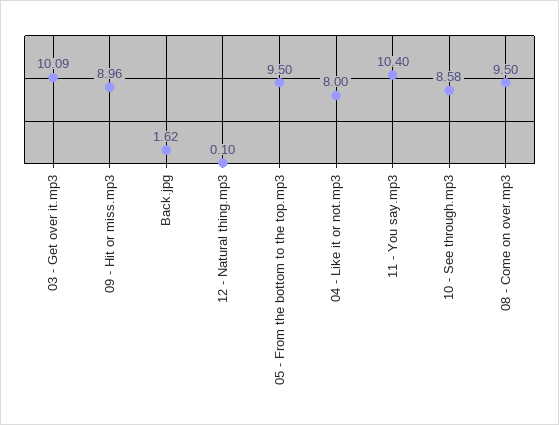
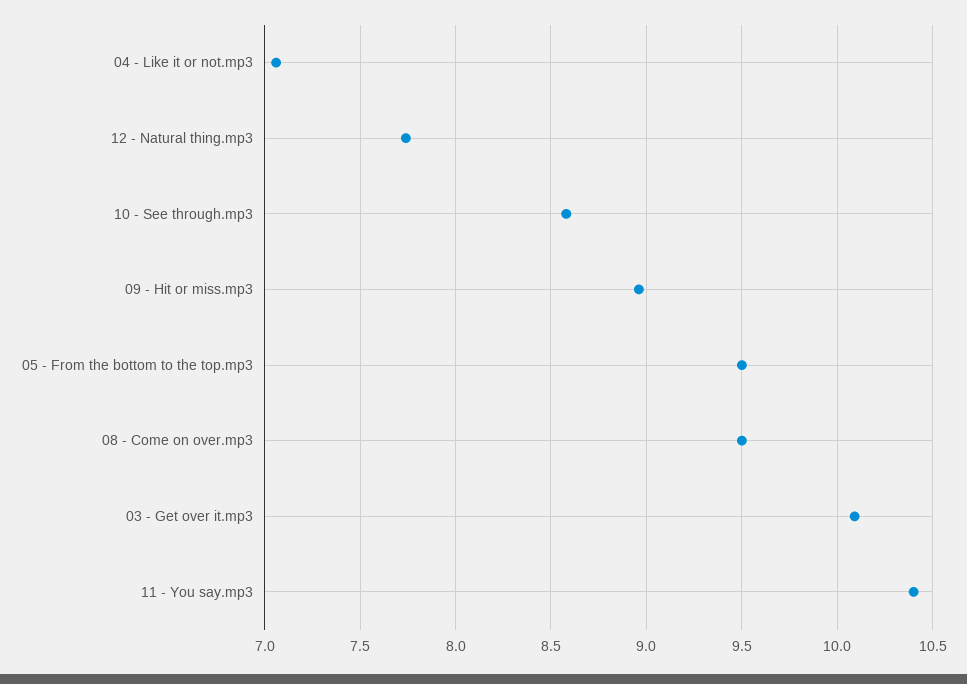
  {
    "03 - Get over it.mp3": 10.09,
    "09 - Hit or miss.mp3": 8.96,
-   "Back.jpg": 1.62,
-   "12 - Natural thing.mp3": 0.1,
+   "12 - Natural thing.mp3": 7.75,
    "05 - From the bottom to the top.mp3": 9.5,
-   "04 - Like it or not.mp3": 8,
+   "04 - Like it or not.mp3": 7.05,
    "11 - You say.mp3": 10.4,
    "10 - See through.mp3": 8.58,
    "08 - Come on over.mp3": 9.5
  }

